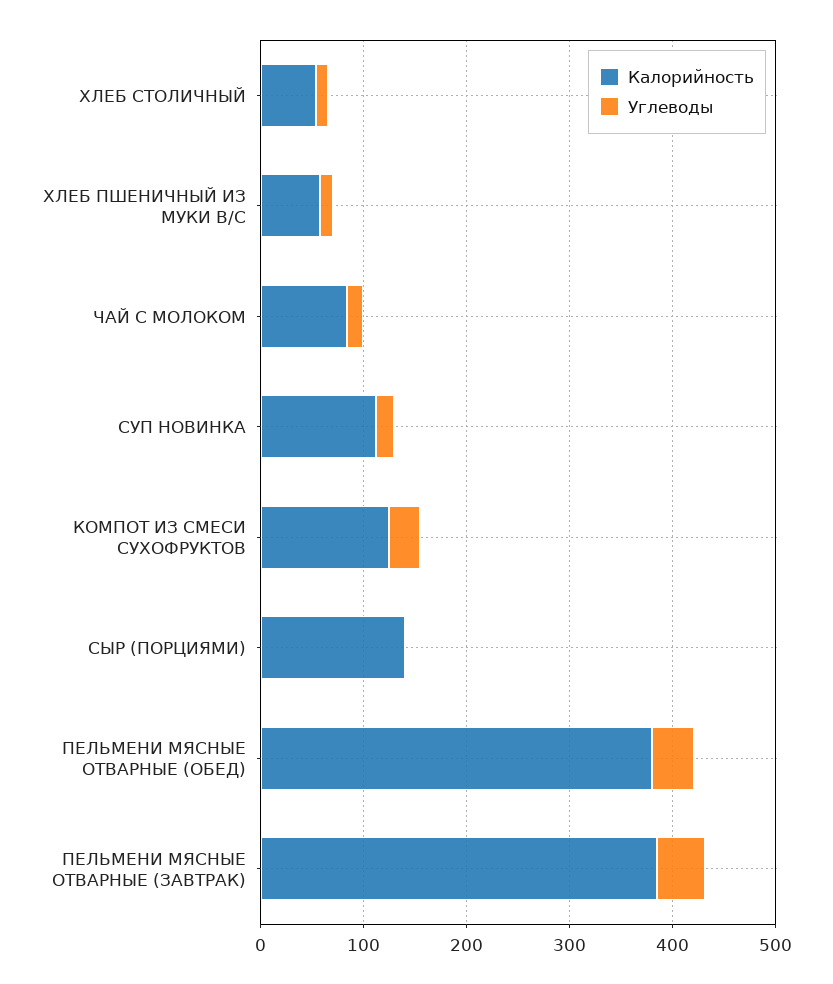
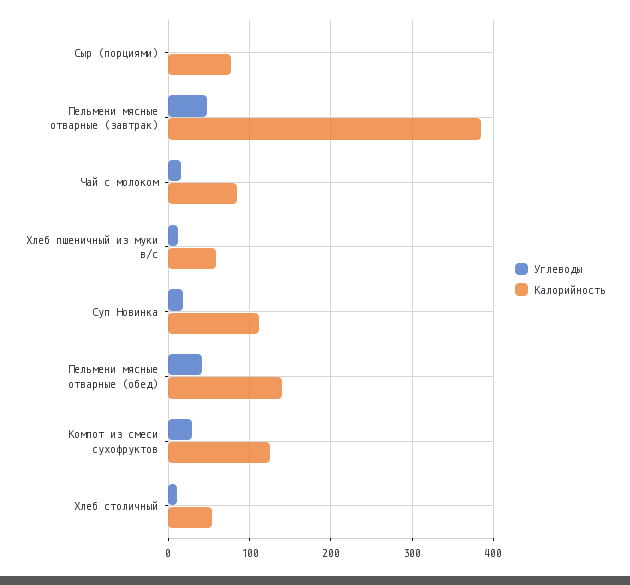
  {
    "Калорийность": {
      "ХЛЕБ СТОЛИЧНЫЙ": 50,
      "ХЛЕБ ПШЕНИЧНЫЙ ИЗ МУКИ В/С": 60,
      "ЧАЙ С МОЛОКОМ": 80,
      "СУП НОВИНКА": 110,
      "КОМПОТ ИЗ СМЕСИ СУХОФРУКТОВ": 130,
-     "СЫР (ПОРЦИЯМИ)": 140,
+     "СЫР (ПОРЦИЯМИ)": 80,
-     "ПЕЛЬМЕНИ МЯСНЫЕ ОТВАРНЫЕ (ОБЕД)": 380,
+     "ПЕЛЬМЕНИ МЯСНЫЕ ОТВАРНЫЕ (ОБЕД)": 140,
      "ПЕЛЬМЕНИ МЯСНЫЕ ОТВАРНЫЕ (ЗАВТРАК)": 380
    },
    "Углеводы": {
      "ХЛЕБ СТОЛИЧНЫЙ": 10,
      "ХЛЕБ ПШЕНИЧНЫЙ ИЗ МУКИ В/С": 10,
      "ЧАЙ С МОЛОКОМ": 20,
      "СУП НОВИНКА": 20,
      "КОМПОТ ИЗ СМЕСИ СУХОФРУКТОВ": 30,
      "СЫР (ПОРЦИЯМИ)": 0,
      "ПЕЛЬМЕНИ МЯСНЫЕ ОТВАРНЫЕ (ОБЕД)": 40,
      "ПЕЛЬМЕНИ МЯСНЫЕ ОТВАРНЫЕ (ЗАВТРАК)": 50
    }
  }

